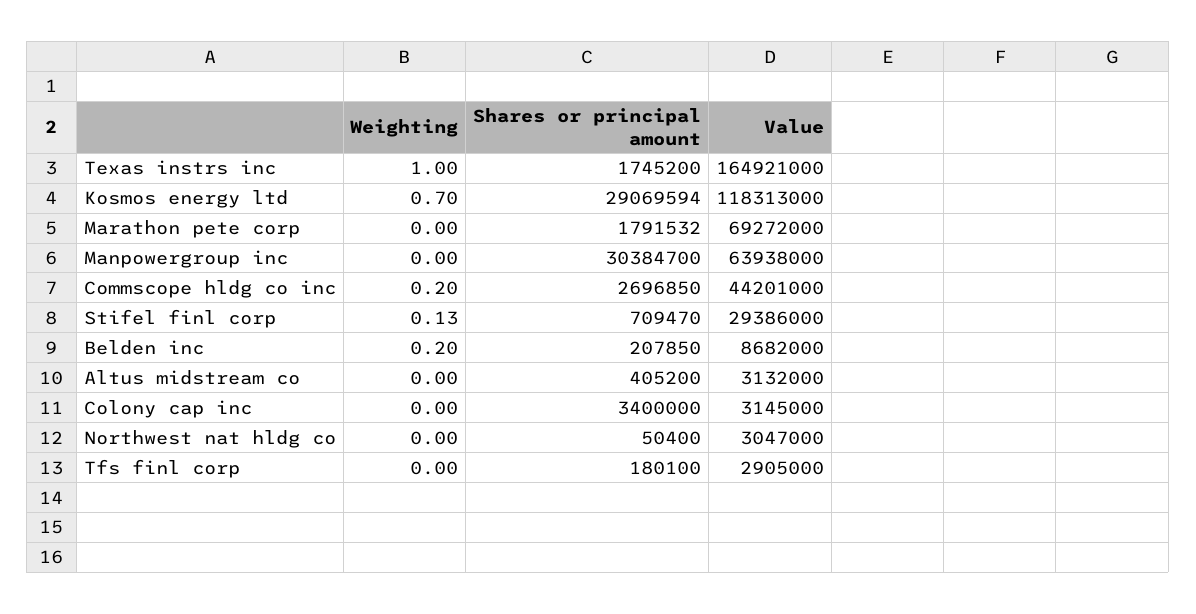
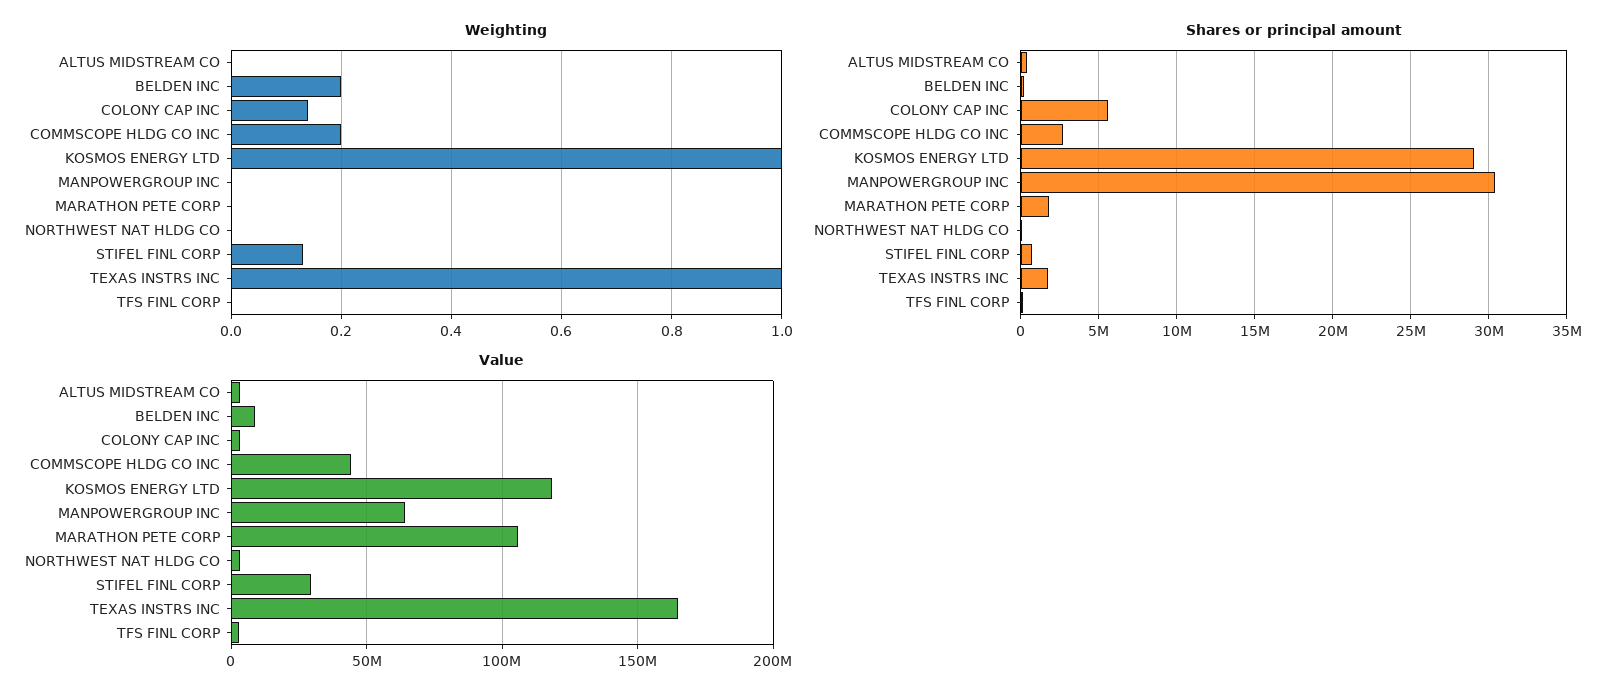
  {
    "Weighting": {
      "Texas instrs inc": 1,
-     "Kosmos energy ltd": 0.7,
+     "Kosmos energy ltd": 1,
      "Marathon pete corp": 0,
      "Manpowergroup inc": 0,
      "Commscope hldg co inc": 0.2,
      "Stifel finl corp": 0.13,
      "Belden inc": 0.2,
      "Altus midstream co": 0,
-     "Colony cap inc": 0,
+     "Colony cap inc": 0.15,
      "Northwest nat hldg co": 0,
      "Tfs finl corp": 0
    },
    "Shares or principal amount": {
      "Texas instrs inc": 1745200,
      "Kosmos energy ltd": 29069594,
      "Marathon pete corp": 1791532,
      "Manpowergroup inc": 30384700,
      "Commscope hldg co inc": 2696850,
      "Stifel finl corp": 709470,
      "Belden inc": 207850,
      "Altus midstream co": 405200,
-     "Colony cap inc": 3400000,
+     "Colony cap inc": 5500000,
      "Northwest nat hldg co": 50400,
      "Tfs finl corp": 180100
    },
    "Value": {
      "Texas instrs inc": 164921000,
      "Kosmos energy ltd": 118313000,
-     "Marathon pete corp": 69272000,
+     "Marathon pete corp": 105000000,
      "Manpowergroup inc": 63938000,
      "Commscope hldg co inc": 44201000,
      "Stifel finl corp": 29386000,
      "Belden inc": 8682000,
      "Altus midstream co": 3132000,
      "Colony cap inc": 3145000,
      "Northwest nat hldg co": 3047000,
      "Tfs finl corp": 2905000
    }
  }

